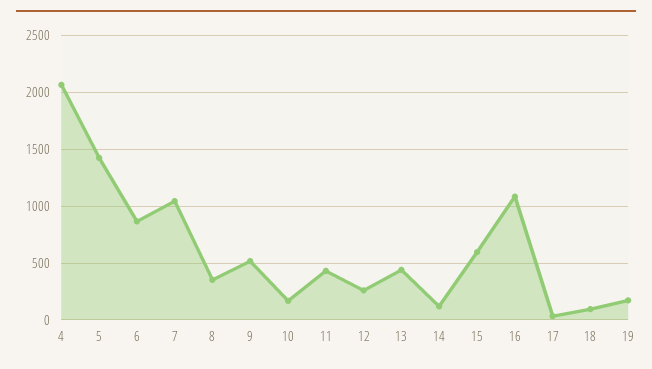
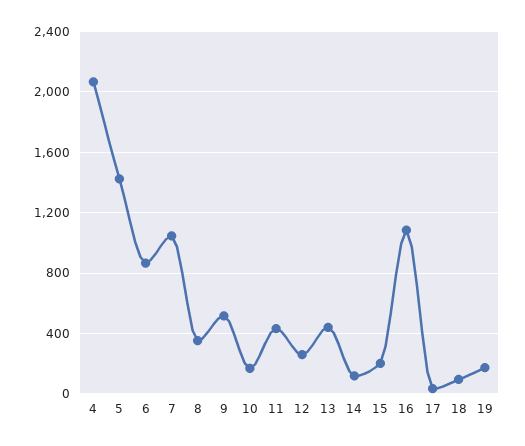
  {
    "4": 2050,
    "5": 1400,
    "6": 850,
    "7": 1050,
    "8": 350,
    "9": 500,
    "10": 150,
    "11": 450,
    "12": 250,
    "13": 450,
    "14": 100,
-   "15": 600,
+   "15": 200,
    "16": 1100,
    "17": 50,
    "18": 100,
    "19": 150
  }

